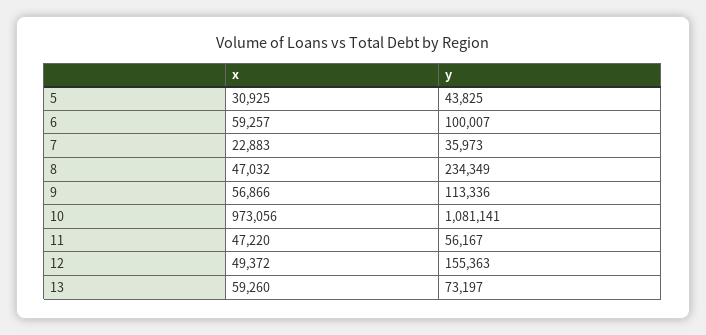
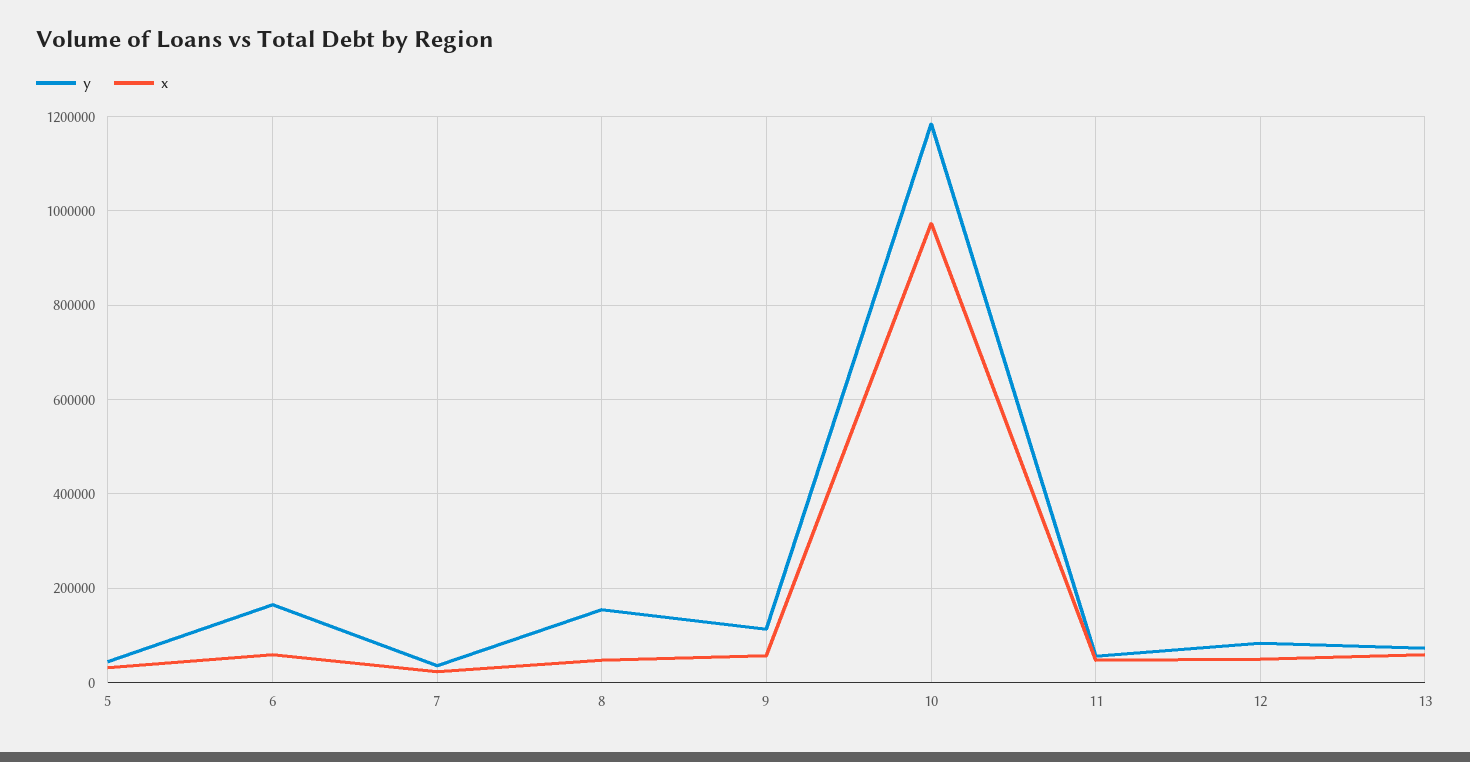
  {
    "x": {
      "5": 30925,
      "6": 59257,
      "7": 22883,
      "8": 47032,
      "9": 56866,
      "10": 973056,
      "11": 47220,
      "12": 49372,
      "13": 59260
    },
    "y": {
      "5": 43825,
-     "6": 100007,
+     "6": 160000,
      "7": 35973,
-     "8": 234349,
+     "8": 160000,
      "9": 113336,
-     "10": 1081141,
+     "10": 1180000,
      "11": 56167,
-     "12": 155363,
+     "12": 80000,
      "13": 73197
    }
  }

